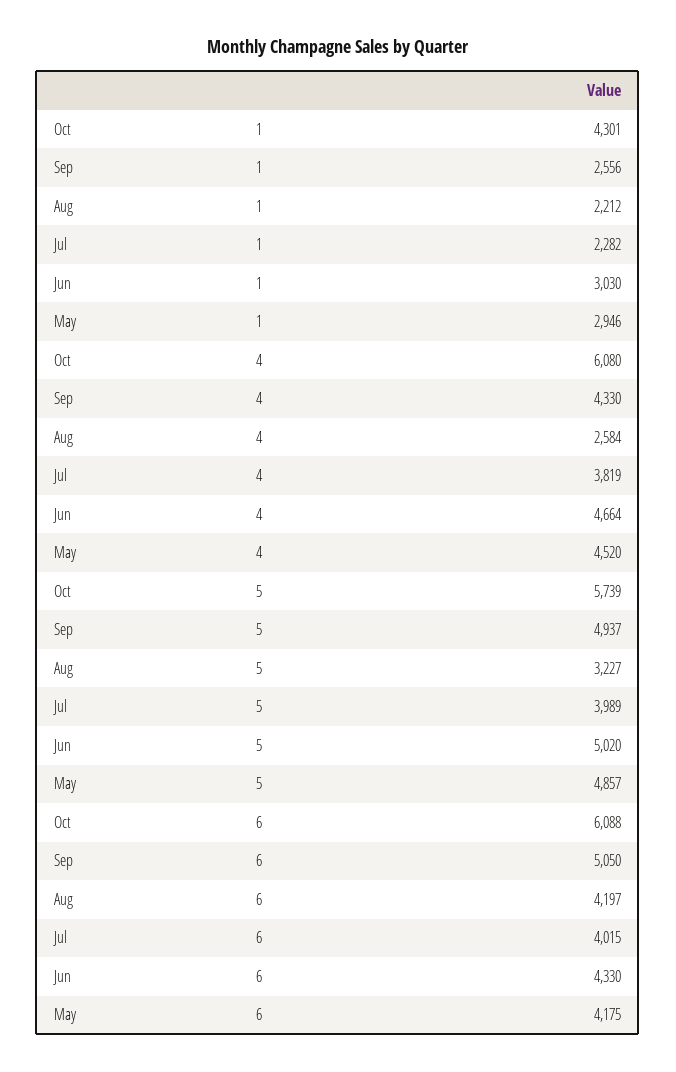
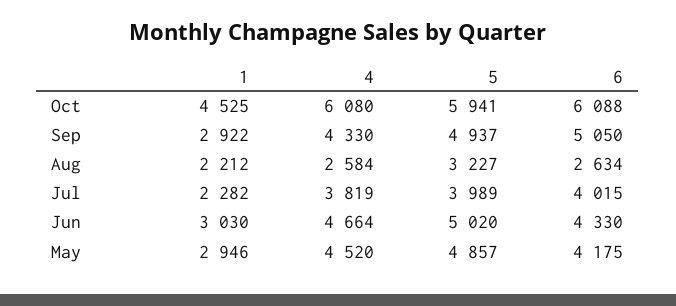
  {
    "Oct": {
-     "1": 4301,
+     "1": 4525,
      "4": 6080,
-     "5": 5739,
+     "5": 5941,
      "6": 6088
    },
    "Sep": {
-     "1": 2556,
+     "1": 2922,
      "4": 4330,
      "5": 4937,
      "6": 5050
    },
    "Aug": {
      "1": 2212,
      "4": 2584,
      "5": 3227,
-     "6": 4197
+     "6": 2634
    },
    "Jul": {
      "1": 2282,
      "4": 3819,
      "5": 3989,
      "6": 4015
    },
    "Jun": {
      "1": 3030,
      "4": 4664,
      "5": 5020,
      "6": 4330
    },
    "May": {
      "1": 2946,
      "4": 4520,
      "5": 4857,
      "6": 4175
    }
  }

